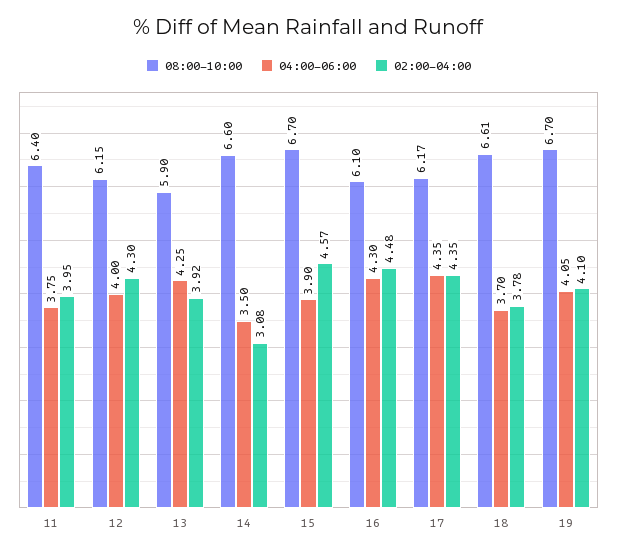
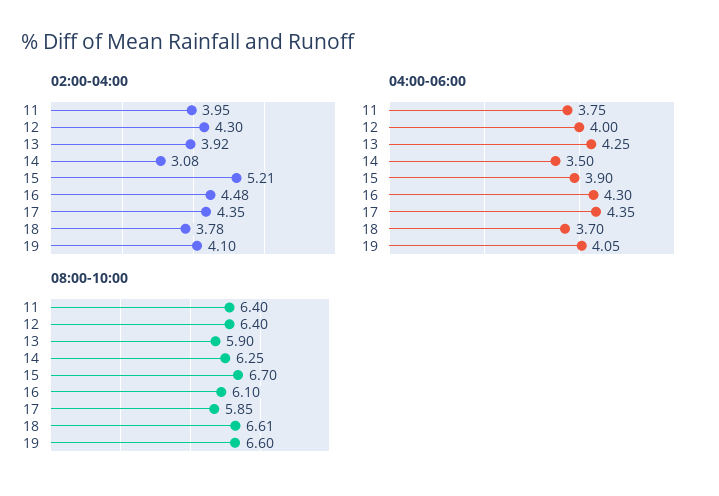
  {
    "08:00-10:00": {
      "11": 6.4,
-     "12": 6.15,
+     "12": 6.4,
      "13": 5.9,
-     "14": 6.6,
+     "14": 6.25,
      "15": 6.7,
      "16": 6.1,
-     "17": 6.17,
+     "17": 5.85,
      "18": 6.61,
-     "19": 6.7
+     "19": 6.6
    },
    "04:00-06:00": {
      "11": 3.75,
      "12": 4,
      "13": 4.25,
      "14": 3.5,
      "15": 3.9,
      "16": 4.3,
      "17": 4.35,
      "18": 3.7,
      "19": 4.05
    },
    "02:00-04:00": {
      "11": 3.95,
      "12": 4.3,
      "13": 3.92,
      "14": 3.08,
-     "15": 4.57,
+     "15": 5.21,
      "16": 4.48,
      "17": 4.35,
      "18": 3.78,
      "19": 4.1
    }
  }

